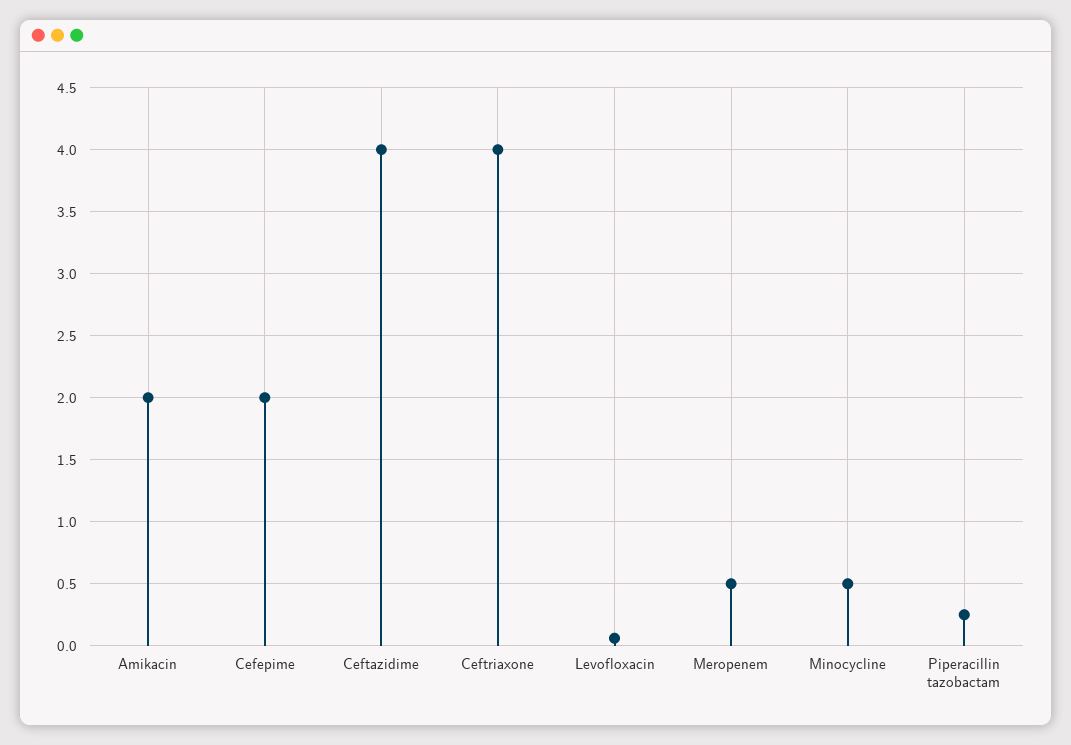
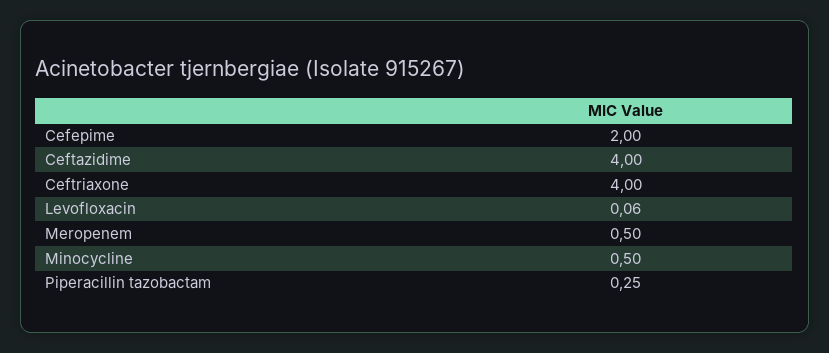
  {
-   "Amikacin": 2,
    "Cefepime": 2,
    "Ceftazidime": 4,
    "Ceftriaxone": 4,
    "Levofloxacin": 0.06,
    "Meropenem": 0.5,
    "Minocycline": 0.5,
    "Piperacillin tazobactam": 0.25
  }

